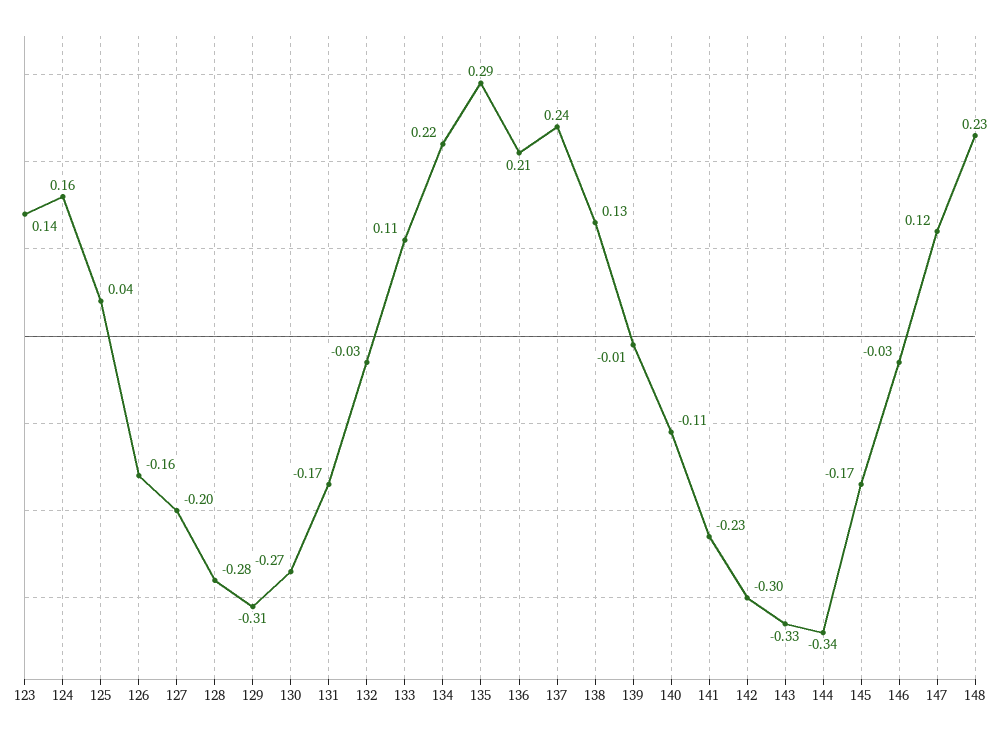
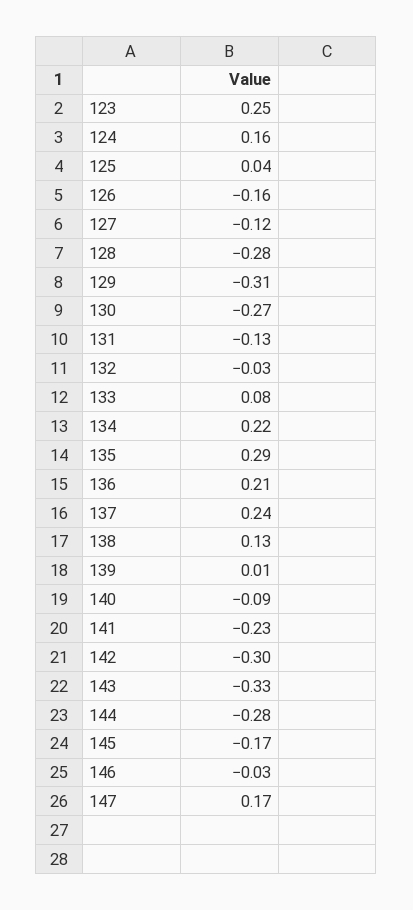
  {
-   "123": 0.14,
+   "123": 0.25,
    "124": 0.16,
    "125": 0.04,
    "126": -0.16,
-   "127": -0.2,
+   "127": -0.12,
    "128": -0.28,
    "129": -0.31,
    "130": -0.27,
-   "131": -0.17,
+   "131": -0.13,
    "132": -0.03,
-   "133": 0.11,
+   "133": 0.08,
    "134": 0.22,
    "135": 0.29,
    "136": 0.21,
    "137": 0.24,
    "138": 0.13,
-   "139": -0.01,
+   "139": 0.01,
-   "140": -0.11,
+   "140": -0.09,
    "141": -0.23,
    "142": -0.3,
    "143": -0.33,
-   "144": -0.34,
+   "144": -0.28,
    "145": -0.17,
    "146": -0.03,
-   "147": 0.12,
+   "147": 0.17
-   "148": 0.23
  }

